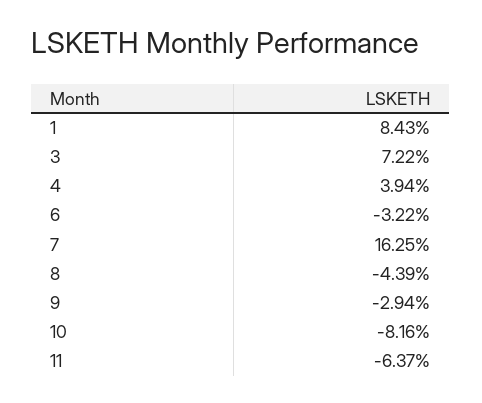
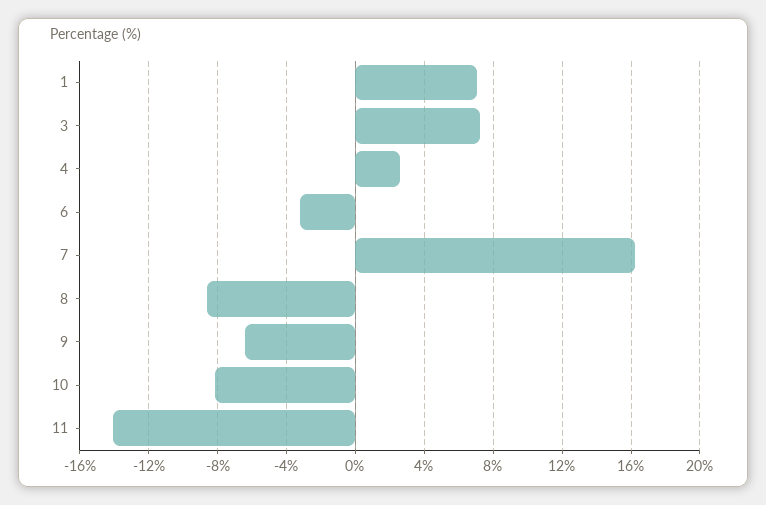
  {
-   "1": 8.43,
+   "1": 7,
    "3": 7.22,
-   "4": 3.94,
+   "4": 2.5,
    "6": -3.22,
    "7": 16.25,
-   "8": -4.39,
+   "8": -8.5,
-   "9": -2.94,
+   "9": -6.5,
    "10": -8.16,
-   "11": -6.37
+   "11": -14
  }

